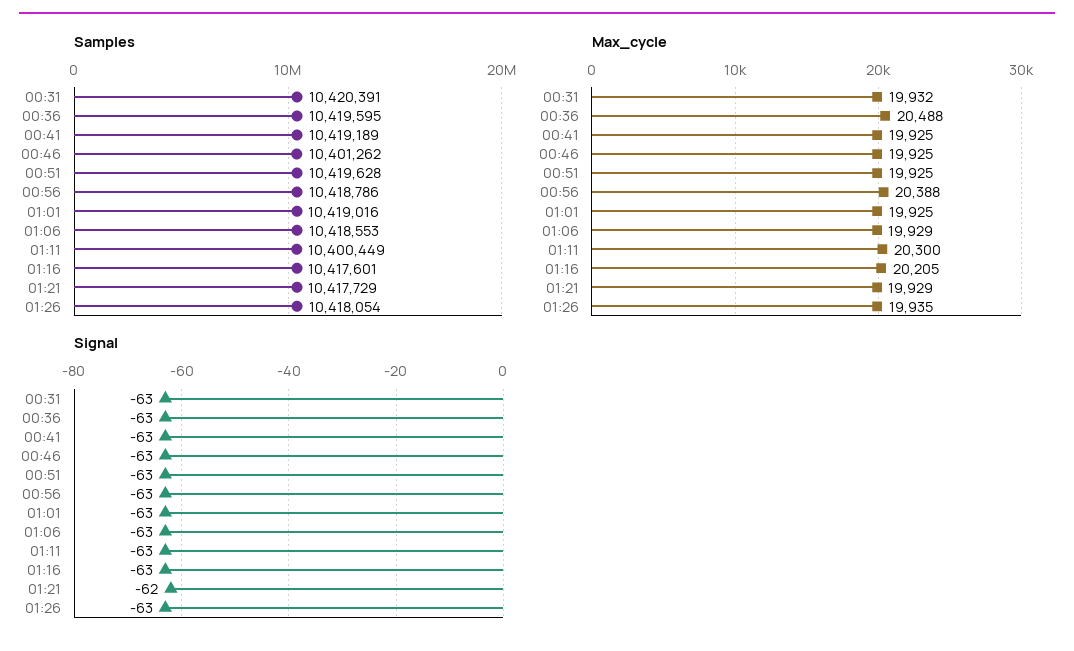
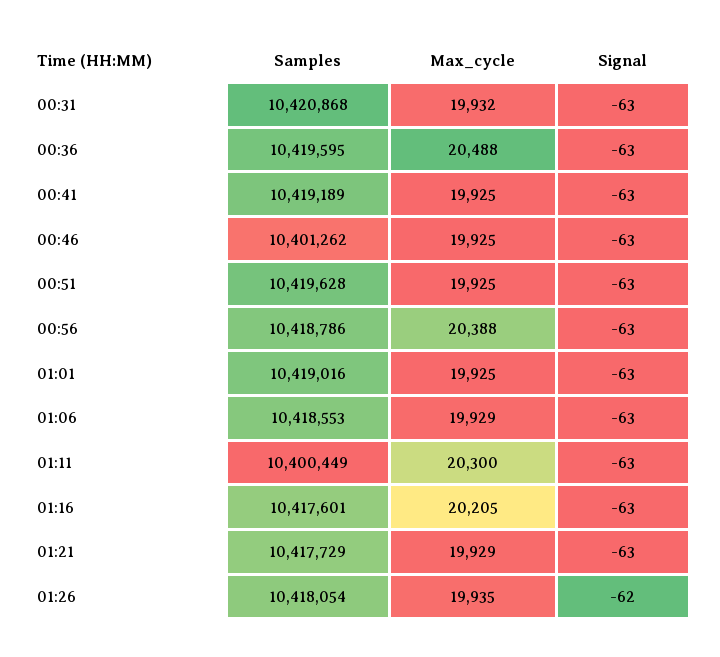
  {
    "Samples": {
-     "00:31": 10420391,
+     "00:31": 10420868,
      "00:36": 10419595,
      "00:41": 10419189,
      "00:46": 10401262,
      "00:51": 10419628,
      "00:56": 10418786,
      "01:01": 10419016,
      "01:06": 10418553,
      "01:11": 10400449,
      "01:16": 10417601,
      "01:21": 10417729,
      "01:26": 10418054
    },
    "Max_cycle": {
      "00:31": 19932,
      "00:36": 20488,
      "00:41": 19925,
      "00:46": 19925,
      "00:51": 19925,
      "00:56": 20388,
      "01:01": 19925,
      "01:06": 19929,
      "01:11": 20300,
      "01:16": 20205,
      "01:21": 19929,
      "01:26": 19935
    },
    "Signal": {
      "00:31": -63,
      "00:36": -63,
      "00:41": -63,
      "00:46": -63,
      "00:51": -63,
      "00:56": -63,
      "01:01": -63,
      "01:06": -63,
      "01:11": -63,
      "01:16": -63,
-     "01:21": -62,
+     "01:21": -63,
-     "01:26": -63
+     "01:26": -62
    }
  }

